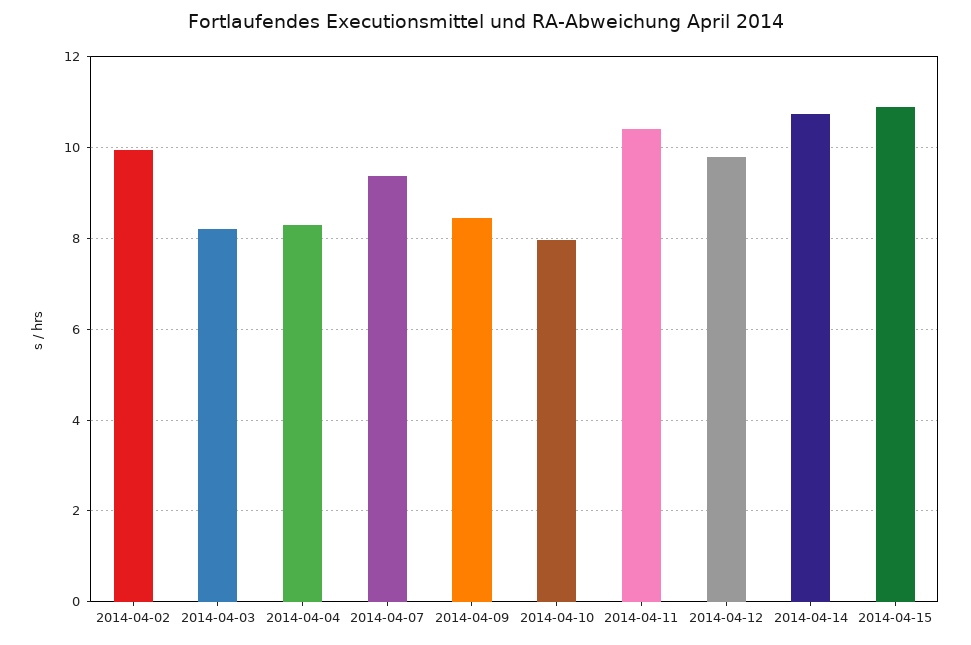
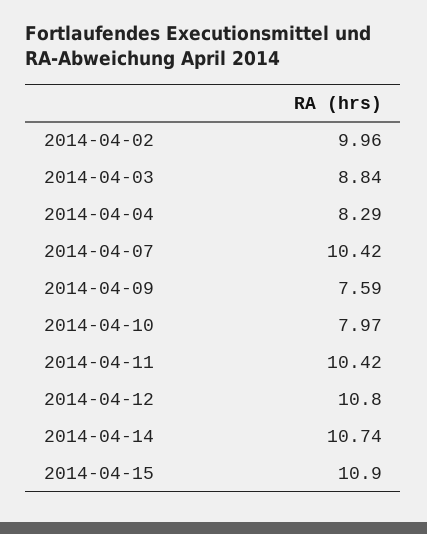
  {
    "2014-04-02": 9.96,
-   "2014-04-03": 8.2,
+   "2014-04-03": 8.84,
    "2014-04-04": 8.29,
-   "2014-04-07": 9.4,
+   "2014-04-07": 10.42,
-   "2014-04-09": 8.4,
+   "2014-04-09": 7.59,
    "2014-04-10": 7.97,
    "2014-04-11": 10.42,
-   "2014-04-12": 9.8,
+   "2014-04-12": 10.8,
    "2014-04-14": 10.74,
    "2014-04-15": 10.9
  }

